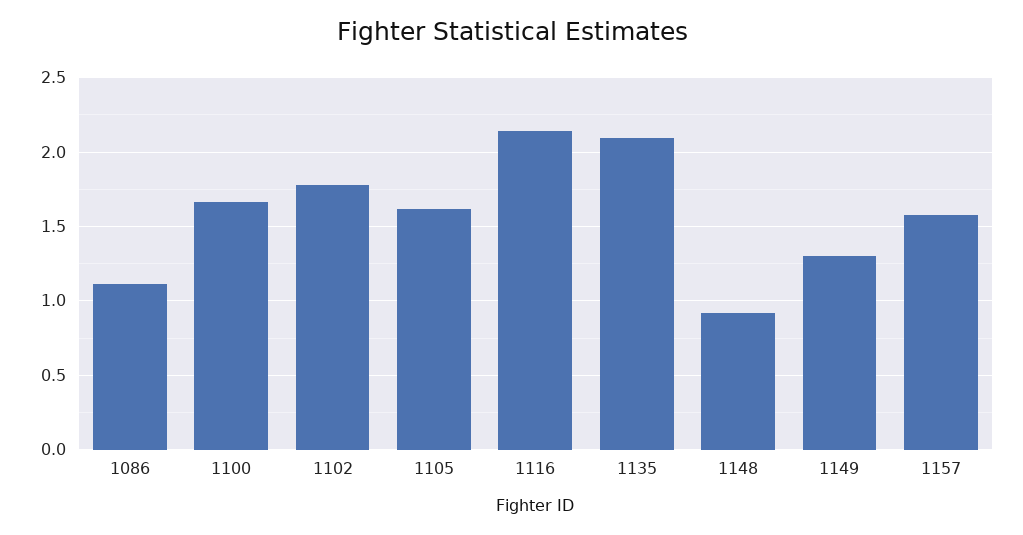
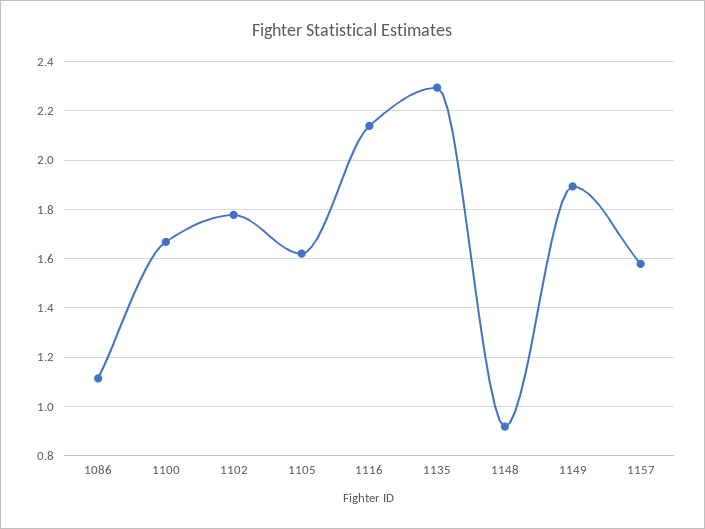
  {
    "1086": 1.125,
    "1100": 1.675,
    "1102": 1.775,
    "1105": 1.625,
    "1116": 2.15,
-   "1135": 2.1,
+   "1135": 2.3,
    "1148": 0.925,
-   "1149": 1.3,
+   "1149": 1.9,
    "1157": 1.575
  }

